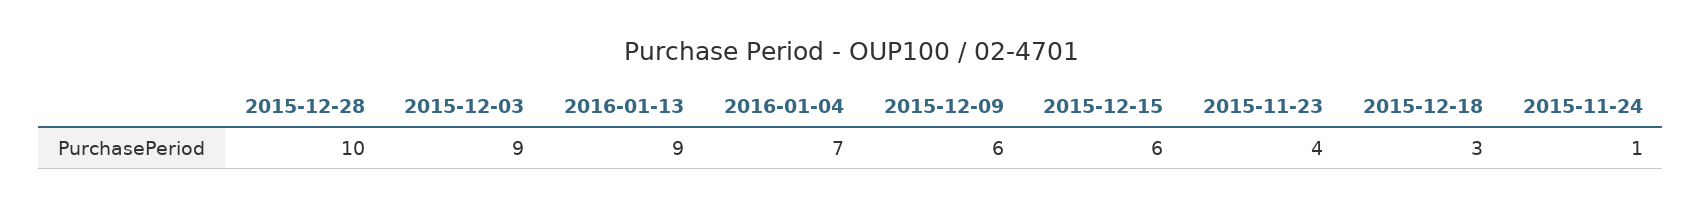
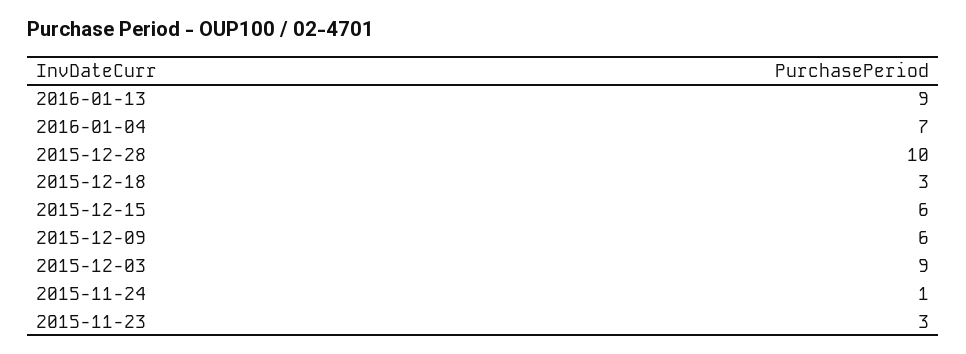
  {
    "2015-12-28": 10,
    "2015-12-03": 9,
    "2016-01-13": 9,
    "2016-01-04": 7,
    "2015-12-09": 6,
    "2015-12-15": 6,
-   "2015-11-23": 4,
+   "2015-11-23": 3,
    "2015-12-18": 3,
    "2015-11-24": 1
  }

